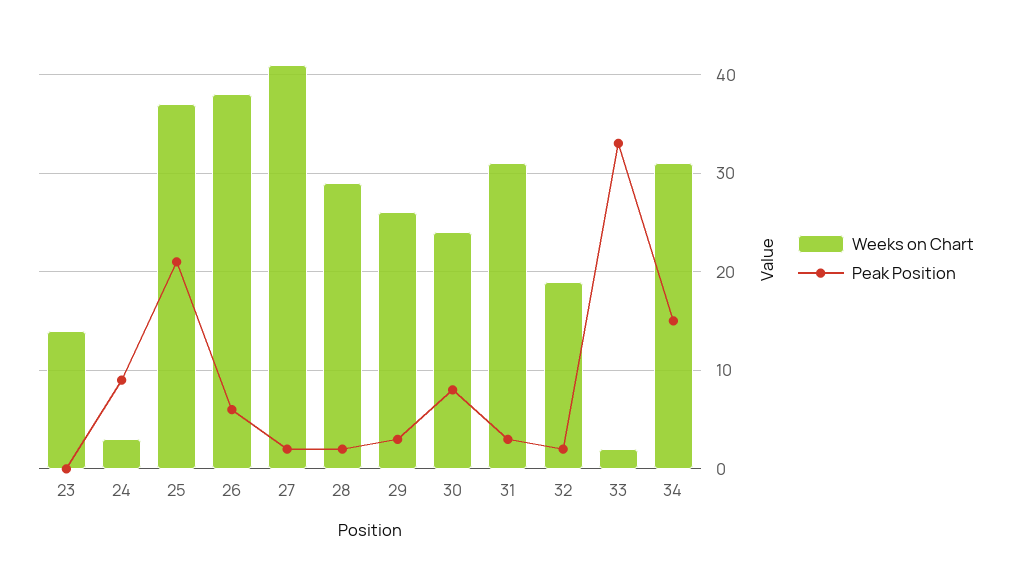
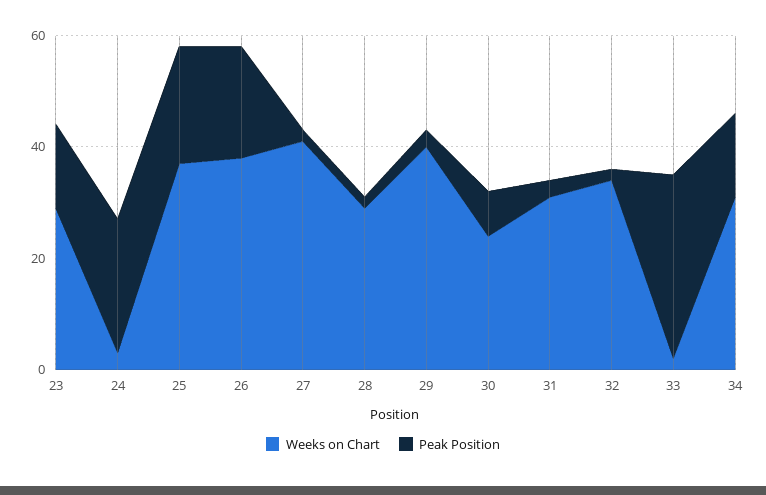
  {
    "Weeks on Chart": {
-     "23": 14,
+     "23": 30,
      "24": 3,
      "25": 37,
      "26": 38,
      "27": 41,
      "28": 29,
-     "29": 26,
+     "29": 40,
      "30": 24,
      "31": 31,
-     "32": 19,
+     "32": 35,
      "33": 2,
      "34": 31
    },
    "Peak Position": {
-     "23": 0,
+     "23": 15,
-     "24": 9,
+     "24": 25,
      "25": 21,
-     "26": 6,
+     "26": 20,
      "27": 2,
      "28": 2,
      "29": 3,
      "30": 8,
      "31": 3,
      "32": 2,
      "33": 33,
      "34": 15
    }
  }

